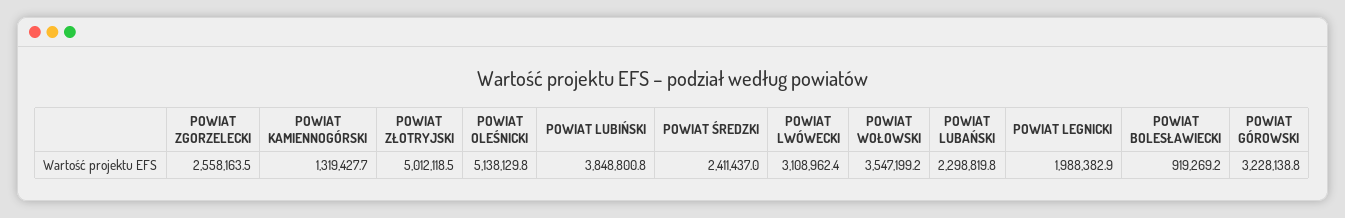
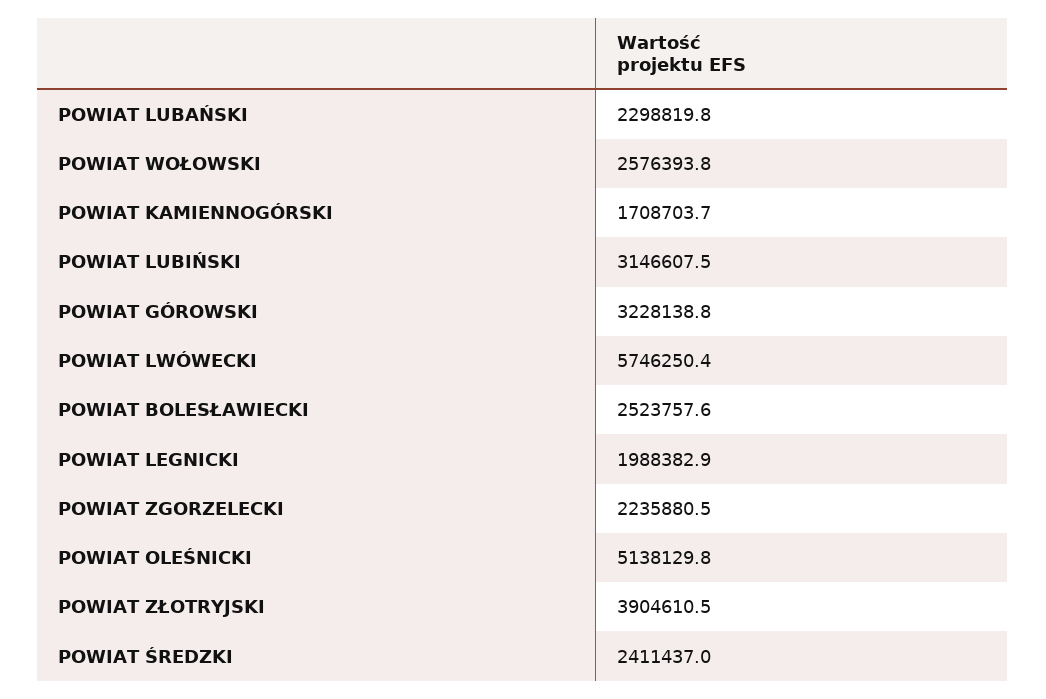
  {
-   "POWIAT ZGORZELECKI": 2558163.5,
+   "POWIAT ZGORZELECKI": 2235880.5,
-   "POWIAT KAMIENNOGÓRSKI": 1319427.7,
+   "POWIAT KAMIENNOGÓRSKI": 1708703.7,
-   "POWIAT ZŁOTRYJSKI": 5012118.5,
+   "POWIAT ZŁOTRYJSKI": 3904610.5,
    "POWIAT OLEŚNICKI": 5138129.8,
-   "POWIAT LUBIŃSKI": 3848800.8,
+   "POWIAT LUBIŃSKI": 3146607.5,
    "POWIAT ŚREDZKI": 2411437,
-   "POWIAT LWÓWECKI": 3108962.4,
+   "POWIAT LWÓWECKI": 5746250.4,
-   "POWIAT WOŁOWSKI": 3547199.2,
+   "POWIAT WOŁOWSKI": 2576393.8,
    "POWIAT LUBAŃSKI": 2298819.8,
    "POWIAT LEGNICKI": 1988382.9,
-   "POWIAT BOLESŁAWIECKI": 919269.2,
+   "POWIAT BOLESŁAWIECKI": 2523757.6,
    "POWIAT GÓROWSKI": 3228138.8
  }

